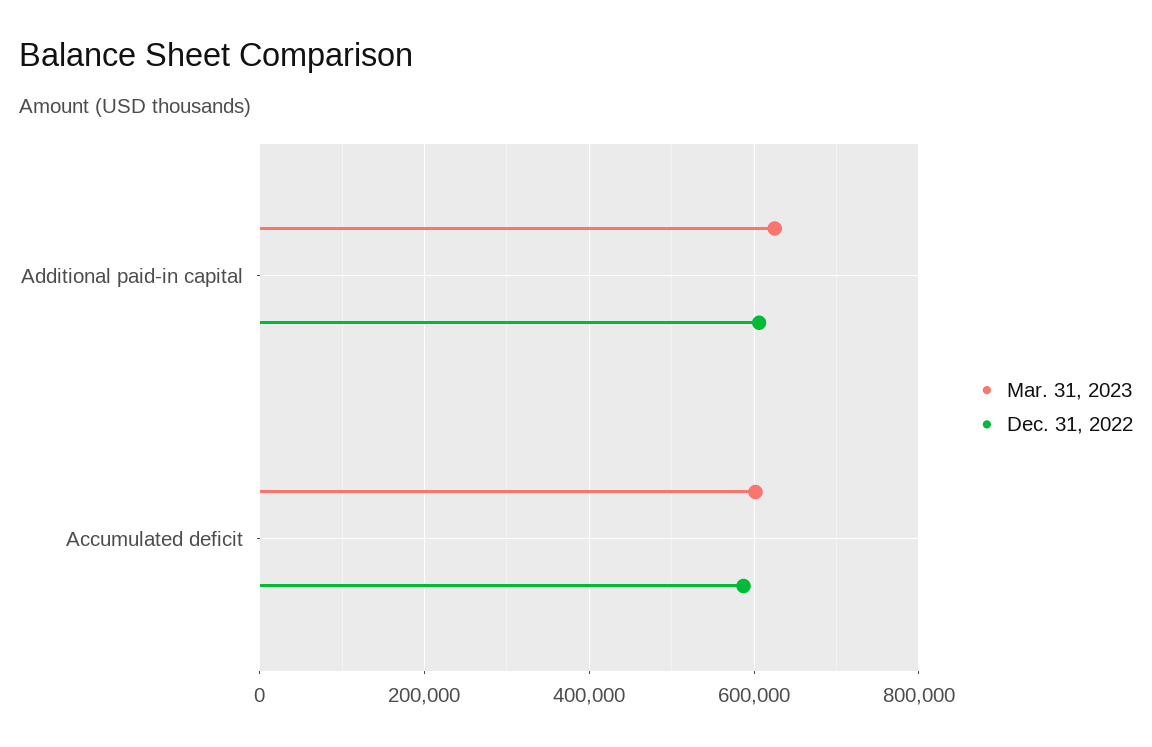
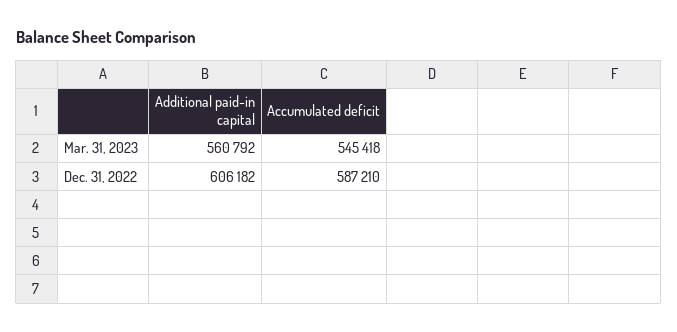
  {
    "Mar. 31, 2023": {
-     "Additional paid-in capital": 620000,
+     "Additional paid-in capital": 560792,
-     "Accumulated deficit": 600000
+     "Accumulated deficit": 545418
    },
    "Dec. 31, 2022": {
      "Additional paid-in capital": 606182,
      "Accumulated deficit": 587210
    }
  }

